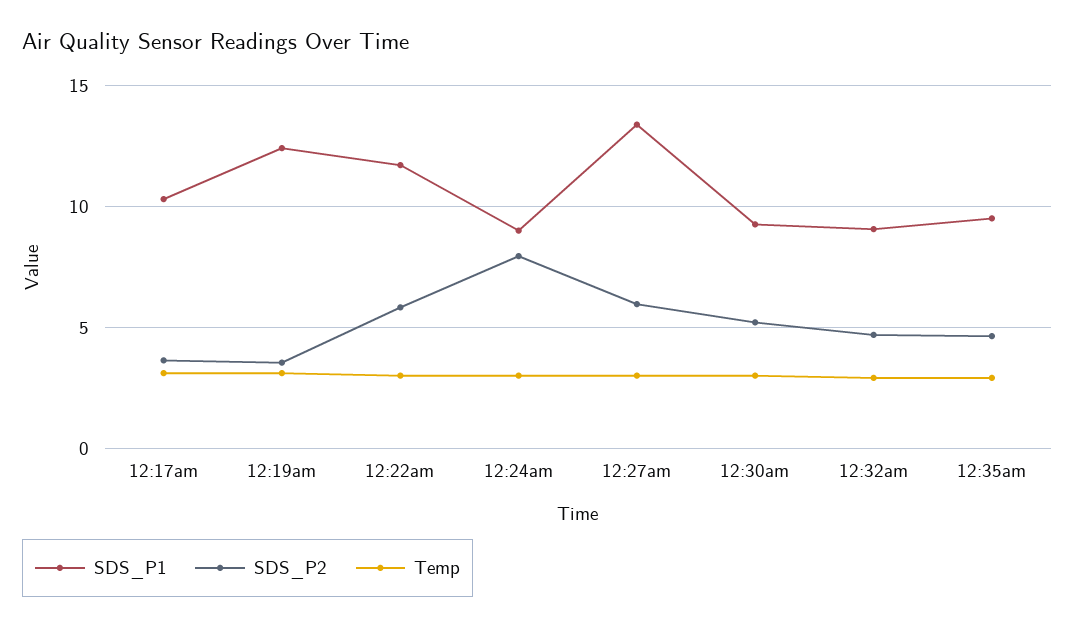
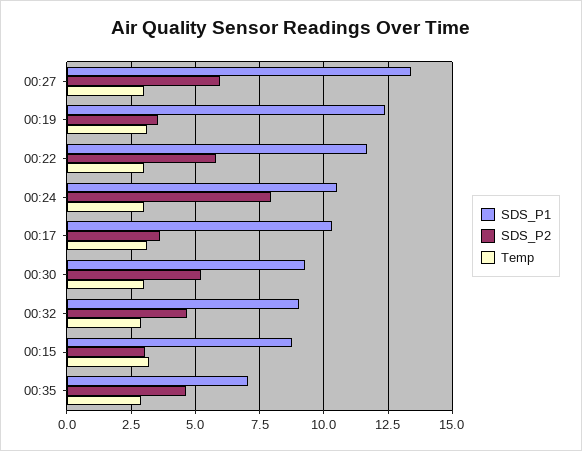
  {
    "SDS_P1": {
      "12:17am": 10.25,
      "12:19am": 12.5,
      "12:22am": 11.75,
-     "12:24am": 9,
+     "12:24am": 10.5,
      "12:27am": 13.5,
      "12:30am": 9.25,
      "12:32am": 9,
-     "12:35am": 9.5
+     "12:35am": 7,
+     "00:15": 8.75
    },
    "SDS_P2": {
      "12:17am": 3.75,
      "12:19am": 3.5,
      "12:22am": 5.75,
      "12:24am": 8,
      "12:27am": 6,
      "12:30am": 5.25,
      "12:32am": 4.75,
-     "12:35am": 4.75
+     "12:35am": 4.75,
+     "00:15": 3
    },
    "Temp": {
      "12:17am": 3,
      "12:19am": 3,
      "12:22am": 3,
      "12:24am": 3,
      "12:27am": 3,
      "12:30am": 3,
      "12:32am": 3,
-     "12:35am": 3
+     "12:35am": 3,
+     "00:15": 3.25
    }
  }

